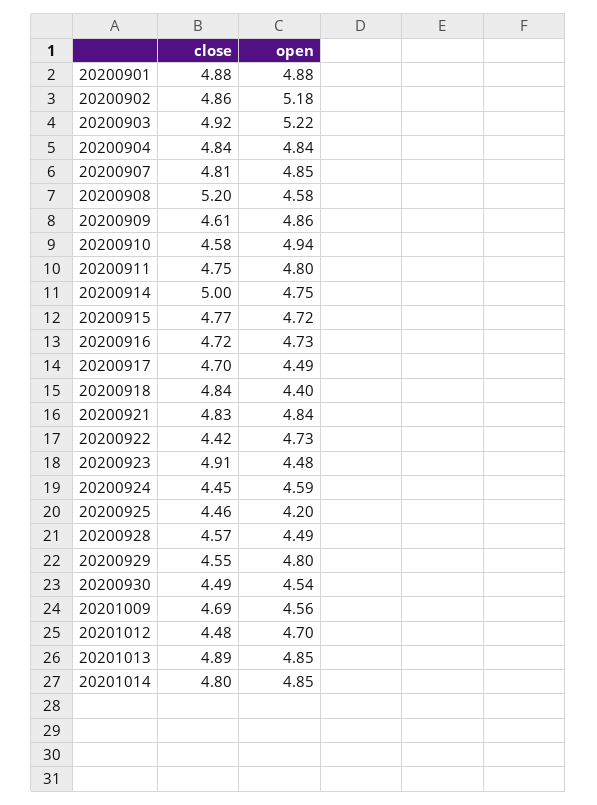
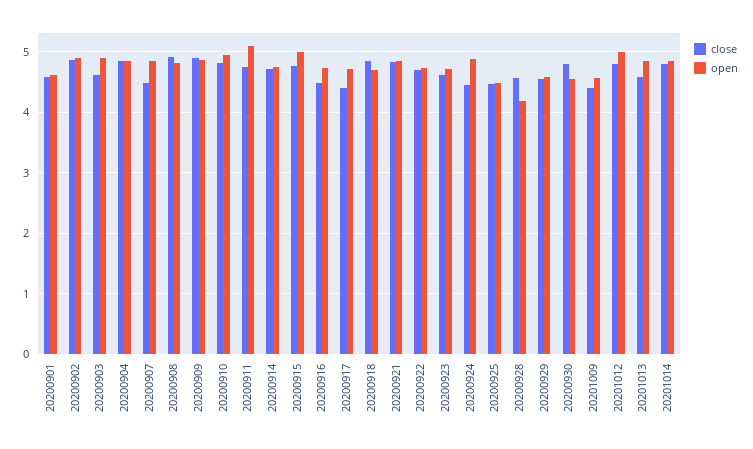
  {
    "close": {
-     "20200901": 4.88,
+     "20200901": 4.6,
      "20200902": 4.86,
-     "20200903": 4.92,
+     "20200903": 4.6,
      "20200904": 4.84,
-     "20200907": 4.81,
+     "20200907": 4.5,
-     "20200908": 5.2,
+     "20200908": 4.9,
-     "20200909": 4.61,
+     "20200909": 4.9,
-     "20200910": 4.58,
+     "20200910": 4.8,
      "20200911": 4.75,
-     "20200914": 5,
+     "20200914": 4.7,
      "20200915": 4.77,
-     "20200916": 4.72,
+     "20200916": 4.5,
-     "20200917": 4.7,
+     "20200917": 4.4,
      "20200918": 4.84,
      "20200921": 4.83,
-     "20200922": 4.42,
+     "20200922": 4.7,
-     "20200923": 4.91,
+     "20200923": 4.6,
      "20200924": 4.45,
      "20200925": 4.46,
      "20200928": 4.57,
      "20200929": 4.55,
-     "20200930": 4.49,
+     "20200930": 4.8,
-     "20201009": 4.69,
+     "20201009": 4.4,
-     "20201012": 4.48,
+     "20201012": 4.8,
-     "20201013": 4.89,
+     "20201013": 4.6,
      "20201014": 4.8
    },
    "open": {
-     "20200901": 4.88,
+     "20200901": 4.6,
-     "20200902": 5.18,
+     "20200902": 4.9,
-     "20200903": 5.22,
+     "20200903": 4.9,
      "20200904": 4.84,
      "20200907": 4.85,
-     "20200908": 4.58,
+     "20200908": 4.8,
      "20200909": 4.86,
      "20200910": 4.94,
-     "20200911": 4.8,
+     "20200911": 5.1,
      "20200914": 4.75,
-     "20200915": 4.72,
+     "20200915": 5,
      "20200916": 4.73,
-     "20200917": 4.49,
+     "20200917": 4.7,
-     "20200918": 4.4,
+     "20200918": 4.7,
      "20200921": 4.84,
      "20200922": 4.73,
-     "20200923": 4.48,
+     "20200923": 4.7,
-     "20200924": 4.59,
+     "20200924": 4.9,
-     "20200925": 4.2,
+     "20200925": 4.5,
-     "20200928": 4.49,
+     "20200928": 4.2,
-     "20200929": 4.8,
+     "20200929": 4.6,
      "20200930": 4.54,
      "20201009": 4.56,
-     "20201012": 4.7,
+     "20201012": 5,
      "20201013": 4.85,
      "20201014": 4.85
    }
  }

